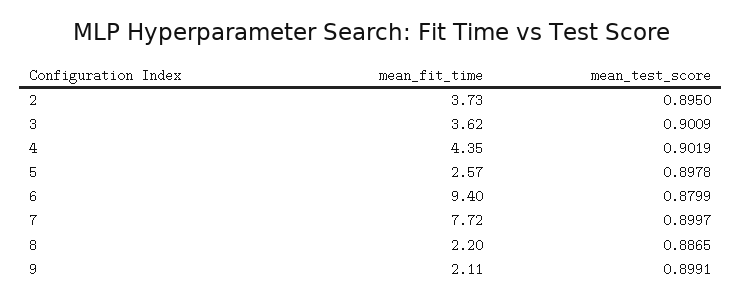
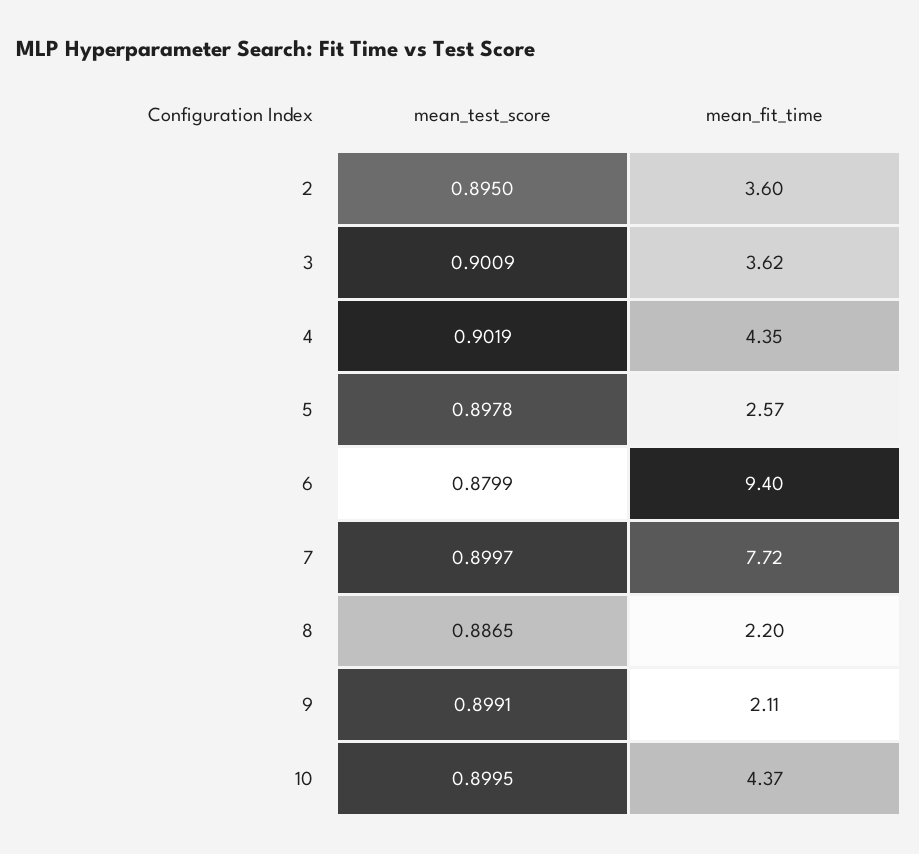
  {
    "mean_fit_time": {
-     "2": 3.73,
+     "2": 3.6,
      "3": 3.62,
      "4": 4.35,
      "5": 2.57,
      "6": 9.4,
      "7": 7.72,
      "8": 2.2,
-     "9": 2.11
+     "9": 2.11,
+     "10": 4.37
    },
    "mean_test_score": {
      "2": 0.895,
      "3": 0.9009,
      "4": 0.9019,
      "5": 0.8978,
      "6": 0.8799,
      "7": 0.8997,
      "8": 0.8865,
-     "9": 0.8991
+     "9": 0.8991,
+     "10": 0.8995
    }
  }

